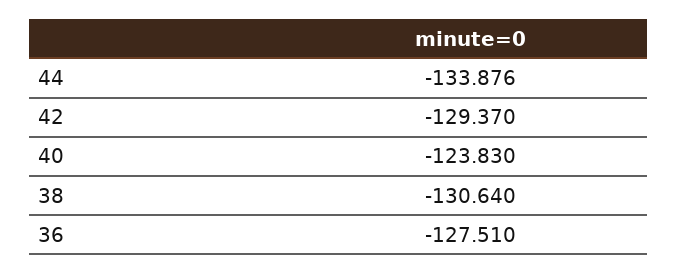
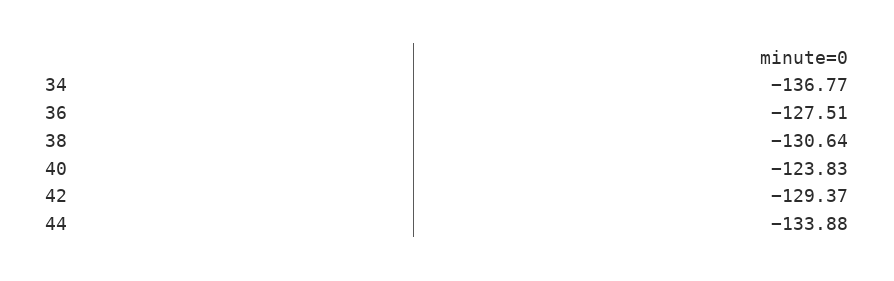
  {
    "44": -133.876,
    "42": -129.37,
    "40": -123.83,
    "38": -130.64,
-   "36": -127.51
+   "36": -127.51,
+   "34": -136.77
  }

